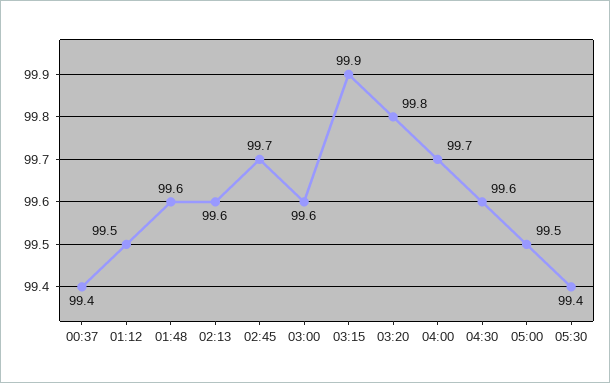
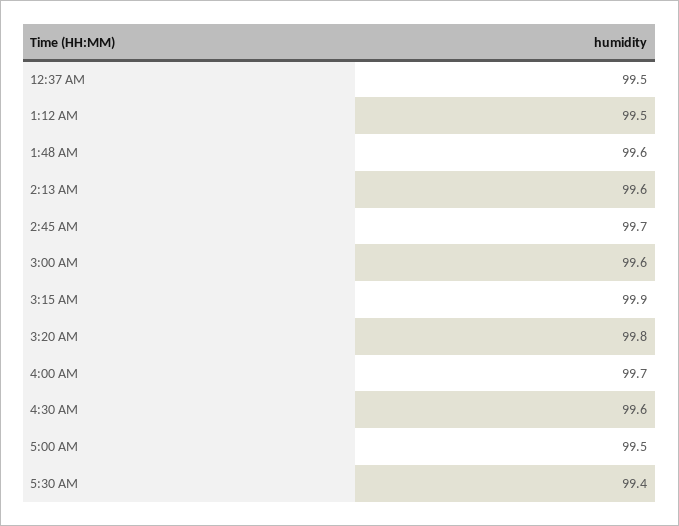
  {
-   "00:37": 99.4,
+   "00:37": 99.5,
    "01:12": 99.5,
    "01:48": 99.6,
    "02:13": 99.6,
    "02:45": 99.7,
    "03:00": 99.6,
    "03:15": 99.9,
    "03:20": 99.8,
    "04:00": 99.7,
    "04:30": 99.6,
    "05:00": 99.5,
    "05:30": 99.4
  }

